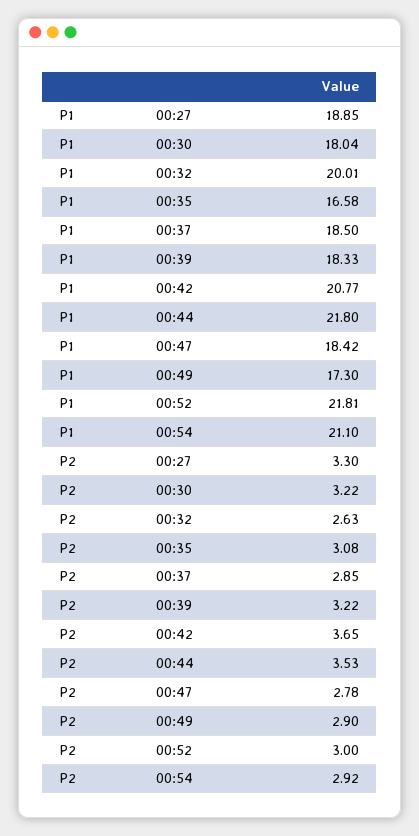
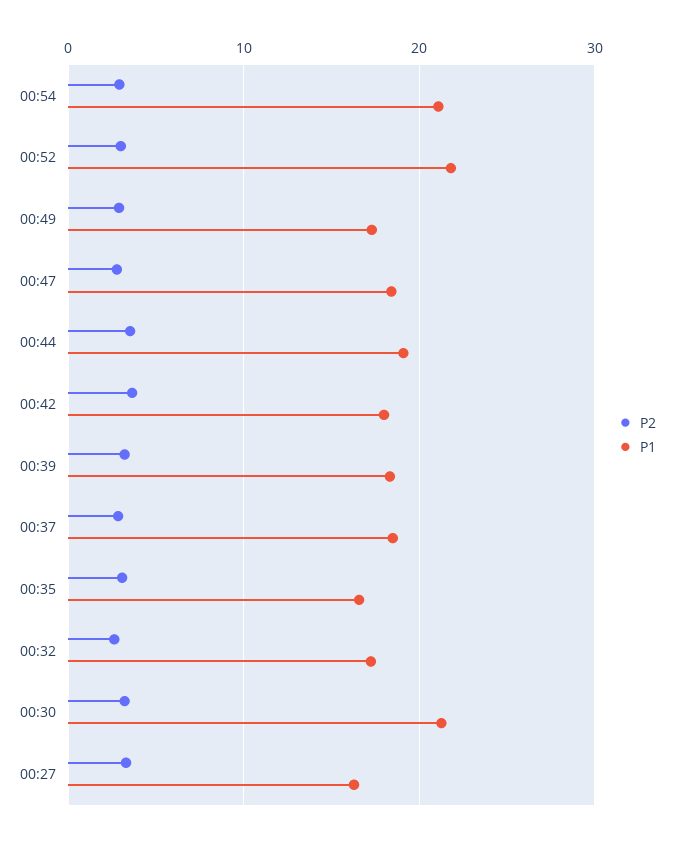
  {
    "P1": {
-     "00:27": 18.85,
+     "00:27": 16,
-     "00:30": 18.04,
+     "00:30": 21,
-     "00:32": 20.01,
+     "00:32": 17,
      "00:35": 16.58,
      "00:37": 18.5,
      "00:39": 18.33,
-     "00:42": 20.77,
+     "00:42": 18,
-     "00:44": 21.8,
+     "00:44": 19,
      "00:47": 18.42,
      "00:49": 17.3,
      "00:52": 21.81,
      "00:54": 21.1
    },
    "P2": {
      "00:27": 3.3,
      "00:30": 3.22,
      "00:32": 2.63,
      "00:35": 3.08,
      "00:37": 2.85,
      "00:39": 3.22,
      "00:42": 3.65,
      "00:44": 3.53,
      "00:47": 2.78,
      "00:49": 2.9,
      "00:52": 3,
      "00:54": 2.92
    }
  }

